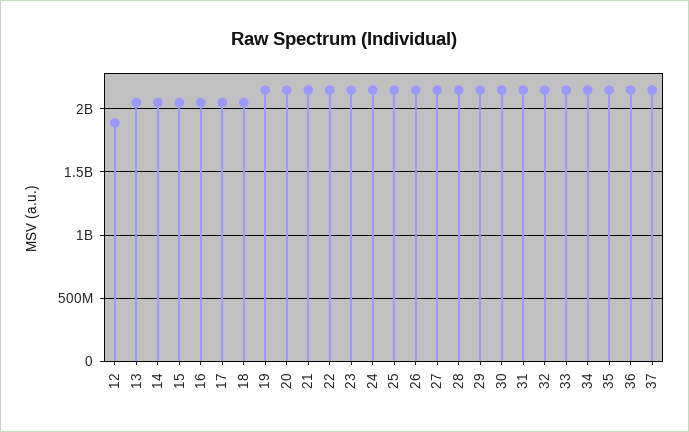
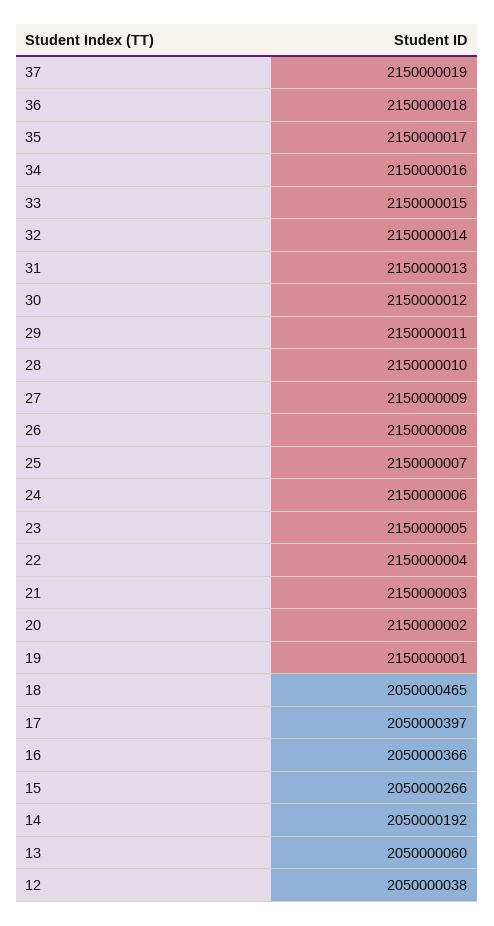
  {
-   "12": 1900000000,
+   "12": 2050000038,
    "13": 2050000060,
    "14": 2050000192,
    "15": 2050000266,
    "16": 2050000366,
    "17": 2050000397,
    "18": 2050000465,
    "19": 2150000001,
    "20": 2150000002,
    "21": 2150000003,
    "22": 2150000004,
    "23": 2150000005,
    "24": 2150000006,
    "25": 2150000007,
    "26": 2150000008,
    "27": 2150000009,
    "28": 2150000010,
    "29": 2150000011,
    "30": 2150000012,
    "31": 2150000013,
    "32": 2150000014,
    "33": 2150000015,
    "34": 2150000016,
    "35": 2150000017,
    "36": 2150000018,
    "37": 2150000019
  }

